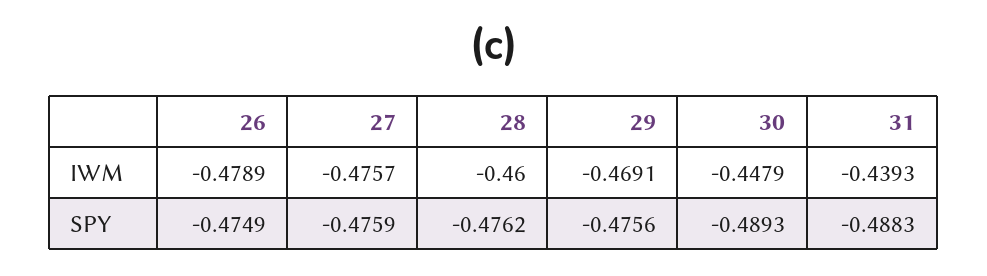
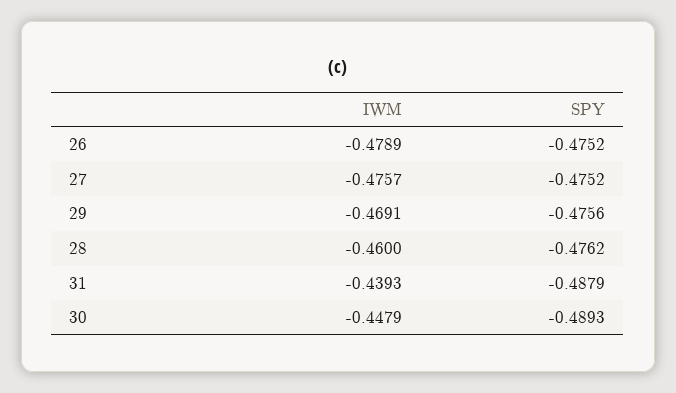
  {
    "26": {
      "IWM": -0.4789,
-     "SPY": -0.4749
+     "SPY": -0.4752
    },
    "27": {
      "IWM": -0.4757,
-     "SPY": -0.4759
+     "SPY": -0.4752
    },
    "28": {
      "IWM": -0.46,
      "SPY": -0.4762
    },
    "29": {
      "IWM": -0.4691,
      "SPY": -0.4756
    },
    "30": {
      "IWM": -0.4479,
      "SPY": -0.4893
    },
    "31": {
      "IWM": -0.4393,
-     "SPY": -0.4883
+     "SPY": -0.4879
    }
  }

